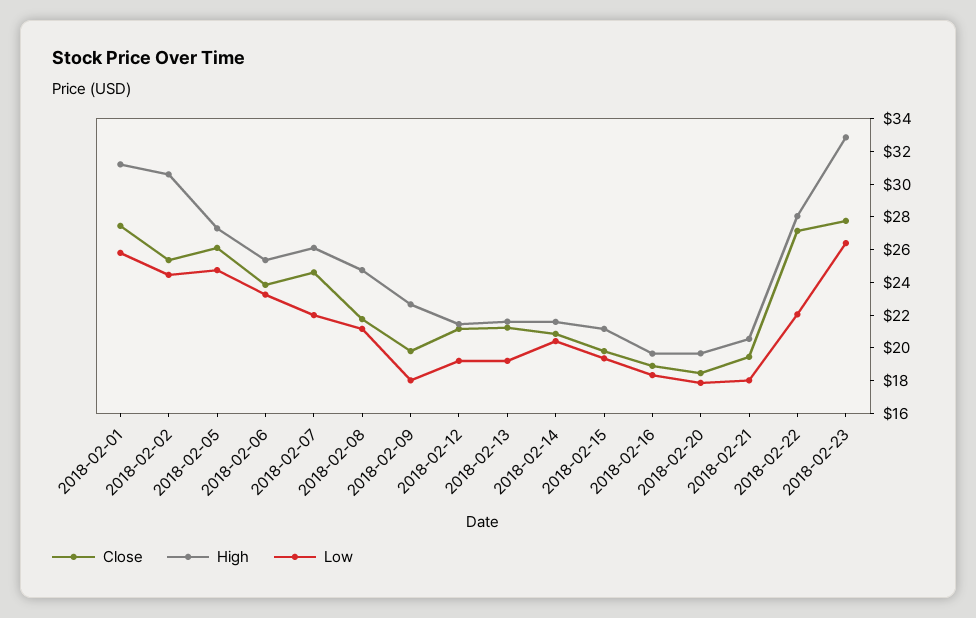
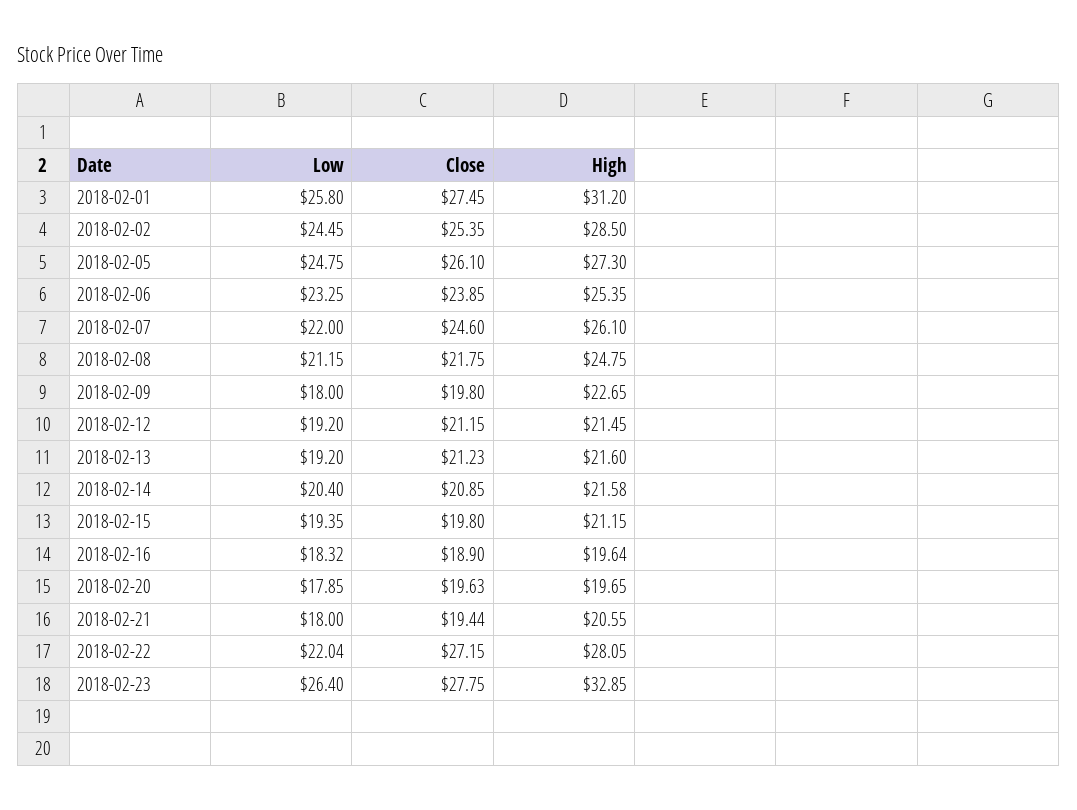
  {
    "Close": {
      "2018-02-01": 27.45,
      "2018-02-02": 25.35,
      "2018-02-05": 26.1,
      "2018-02-06": 23.85,
      "2018-02-07": 24.6,
      "2018-02-08": 21.75,
      "2018-02-09": 19.8,
      "2018-02-12": 21.15,
      "2018-02-13": 21.23,
      "2018-02-14": 20.85,
      "2018-02-15": 19.8,
      "2018-02-16": 18.9,
-     "2018-02-20": 18.5,
+     "2018-02-20": 19.63,
      "2018-02-21": 19.44,
      "2018-02-22": 27.15,
      "2018-02-23": 27.75
    },
    "High": {
      "2018-02-01": 31.2,
-     "2018-02-02": 30.5,
+     "2018-02-02": 28.5,
      "2018-02-05": 27.3,
      "2018-02-06": 25.35,
      "2018-02-07": 26.1,
      "2018-02-08": 24.75,
      "2018-02-09": 22.65,
      "2018-02-12": 21.45,
      "2018-02-13": 21.6,
      "2018-02-14": 21.58,
      "2018-02-15": 21.15,
      "2018-02-16": 19.64,
      "2018-02-20": 19.65,
      "2018-02-21": 20.55,
      "2018-02-22": 28.05,
      "2018-02-23": 32.85
    },
    "Low": {
      "2018-02-01": 25.8,
      "2018-02-02": 24.45,
      "2018-02-05": 24.75,
      "2018-02-06": 23.25,
      "2018-02-07": 22,
      "2018-02-08": 21.15,
      "2018-02-09": 18,
      "2018-02-12": 19.2,
      "2018-02-13": 19.2,
      "2018-02-14": 20.4,
      "2018-02-15": 19.35,
      "2018-02-16": 18.32,
      "2018-02-20": 17.85,
      "2018-02-21": 18,
      "2018-02-22": 22.04,
      "2018-02-23": 26.4
    }
  }

